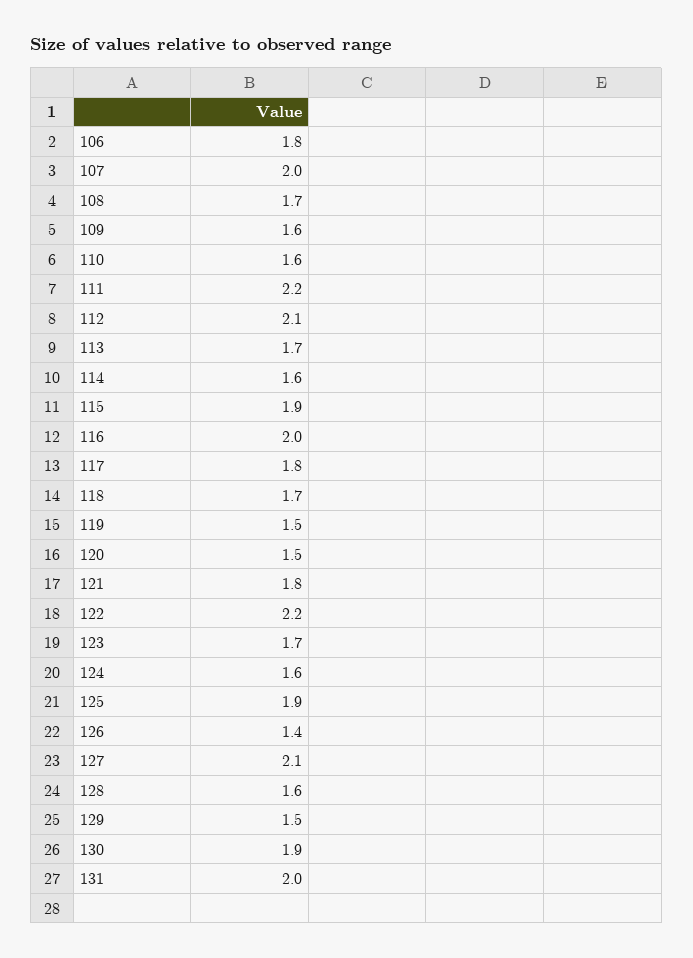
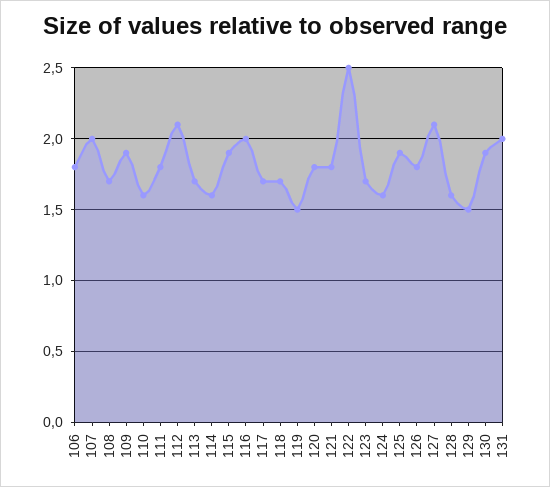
  {
    "106": 1.8,
    "107": 2,
    "108": 1.7,
-   "109": 1.6,
+   "109": 1.9,
    "110": 1.6,
-   "111": 2.2,
+   "111": 1.8,
    "112": 2.1,
    "113": 1.7,
    "114": 1.6,
    "115": 1.9,
    "116": 2,
-   "117": 1.8,
+   "117": 1.7,
    "118": 1.7,
    "119": 1.5,
-   "120": 1.5,
+   "120": 1.8,
    "121": 1.8,
-   "122": 2.2,
+   "122": 2.5,
    "123": 1.7,
    "124": 1.6,
    "125": 1.9,
-   "126": 1.4,
+   "126": 1.8,
    "127": 2.1,
    "128": 1.6,
    "129": 1.5,
    "130": 1.9,
    "131": 2
  }

